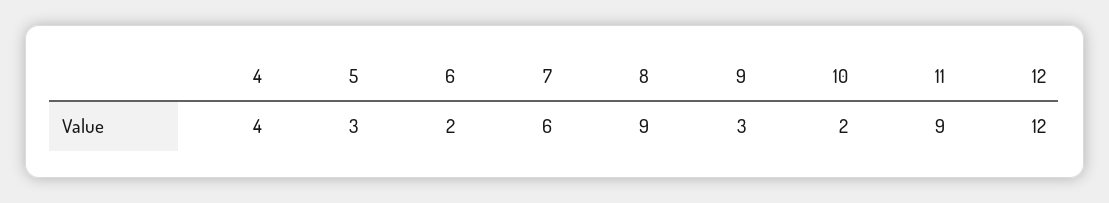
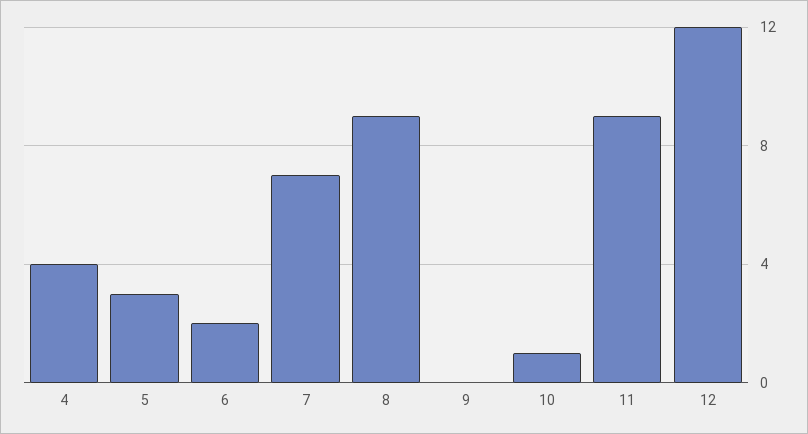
  {
    "4": 4,
    "5": 3,
    "6": 2,
-   "7": 6,
+   "7": 7,
    "8": 9,
-   "9": 3,
+   "9": 0,
-   "10": 2,
+   "10": 1,
    "11": 9,
    "12": 12
  }

